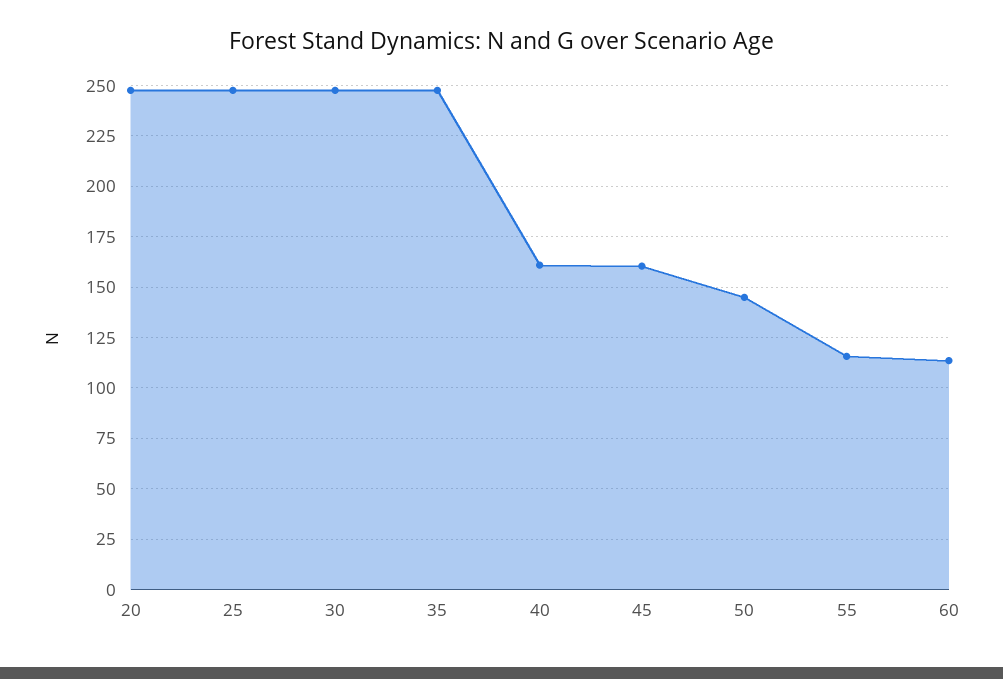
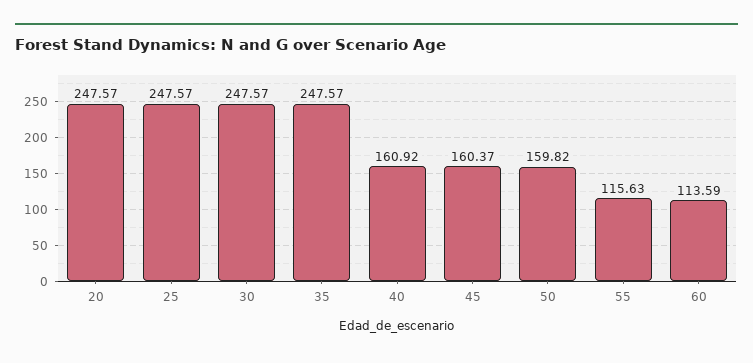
  {
    "20": 247.57,
    "25": 247.57,
    "30": 247.57,
    "35": 247.57,
    "40": 160.92,
    "45": 160.37,
-   "50": 145,
+   "50": 159.82,
    "55": 115.63,
    "60": 113.59
  }

